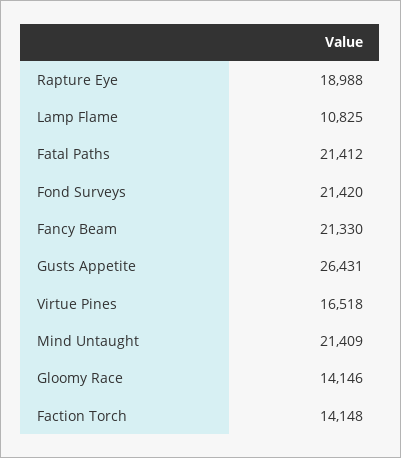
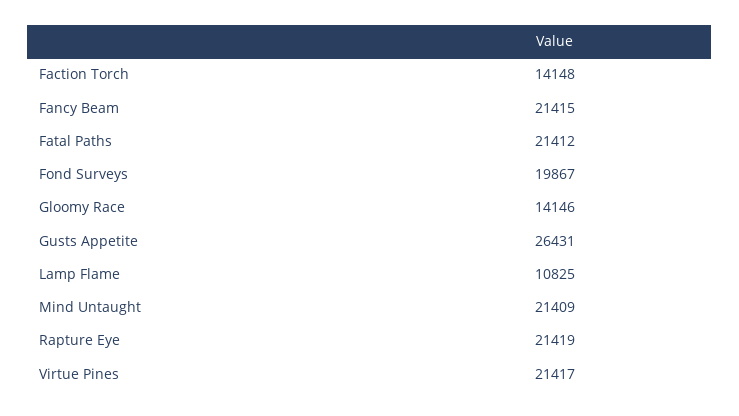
  {
-   "Rapture Eye": 18988,
+   "Rapture Eye": 21419,
    "Lamp Flame": 10825,
    "Fatal Paths": 21412,
-   "Fond Surveys": 21420,
+   "Fond Surveys": 19867,
-   "Fancy Beam": 21330,
+   "Fancy Beam": 21415,
    "Gusts Appetite": 26431,
-   "Virtue Pines": 16518,
+   "Virtue Pines": 21417,
    "Mind Untaught": 21409,
    "Gloomy Race": 14146,
    "Faction Torch": 14148
  }

